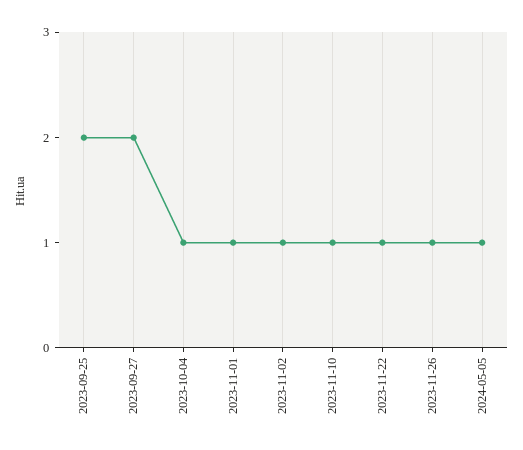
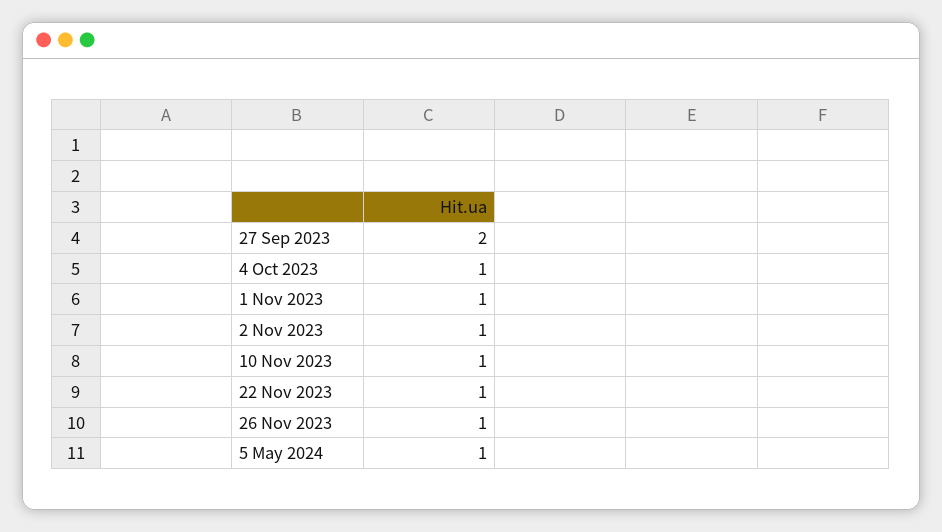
  {
-   "2023-09-25": 2,
    "2023-09-27": 2,
    "2023-10-04": 1,
    "2023-11-01": 1,
    "2023-11-02": 1,
    "2023-11-10": 1,
    "2023-11-22": 1,
    "2023-11-26": 1,
    "2024-05-05": 1
  }

